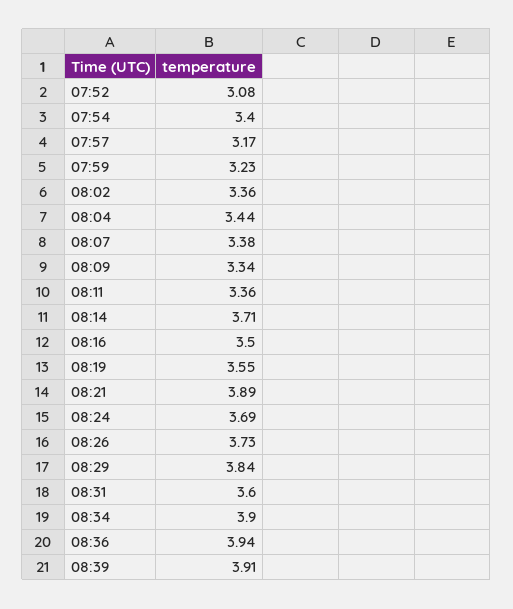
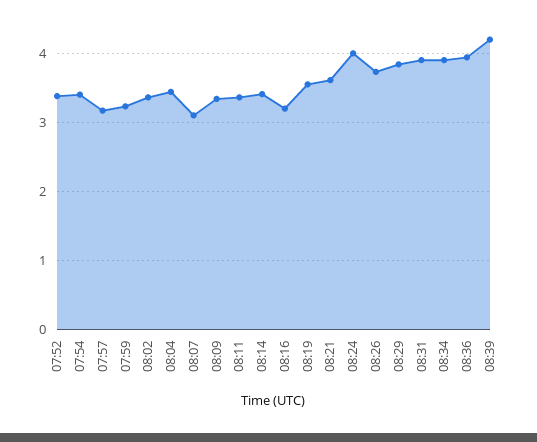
  {
-   "07:52": 3.08,
+   "07:52": 3.4,
    "07:54": 3.4,
    "07:57": 3.17,
    "07:59": 3.23,
    "08:02": 3.36,
    "08:04": 3.44,
-   "08:07": 3.38,
+   "08:07": 3.1,
    "08:09": 3.34,
    "08:11": 3.36,
-   "08:14": 3.71,
+   "08:14": 3.4,
-   "08:16": 3.5,
+   "08:16": 3.2,
    "08:19": 3.55,
-   "08:21": 3.89,
+   "08:21": 3.6,
-   "08:24": 3.69,
+   "08:24": 4,
    "08:26": 3.73,
    "08:29": 3.84,
-   "08:31": 3.6,
+   "08:31": 3.9,
    "08:34": 3.9,
    "08:36": 3.94,
-   "08:39": 3.91
+   "08:39": 4.2
  }

